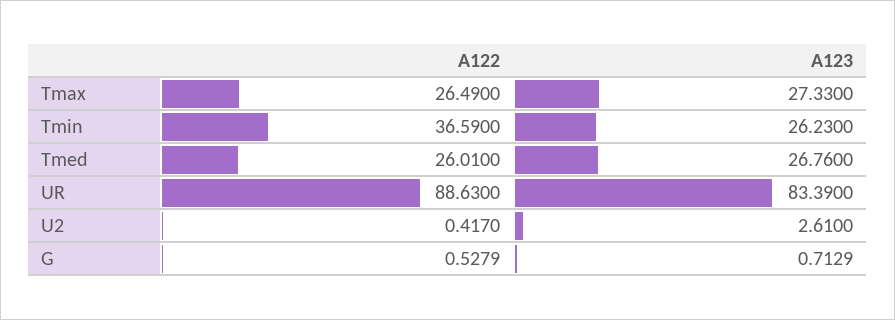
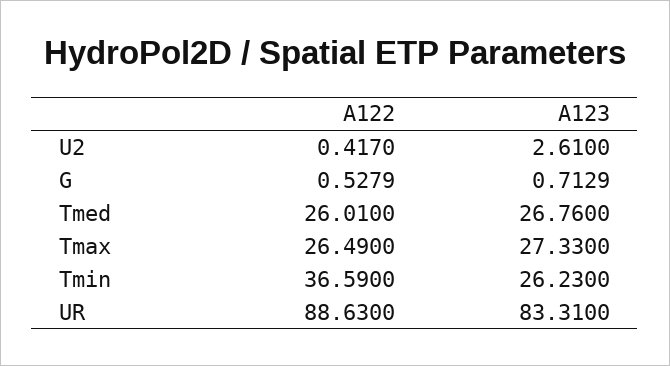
  {
    "A122": {
      "Tmax": 26.49,
      "Tmin": 36.59,
      "Tmed": 26.01,
      "UR": 88.63,
      "U2": 0.417,
      "G": 0.5279
    },
    "A123": {
      "Tmax": 27.33,
      "Tmin": 26.23,
      "Tmed": 26.76,
-     "UR": 83.39,
+     "UR": 83.31,
      "U2": 2.61,
      "G": 0.7129
    }
  }

